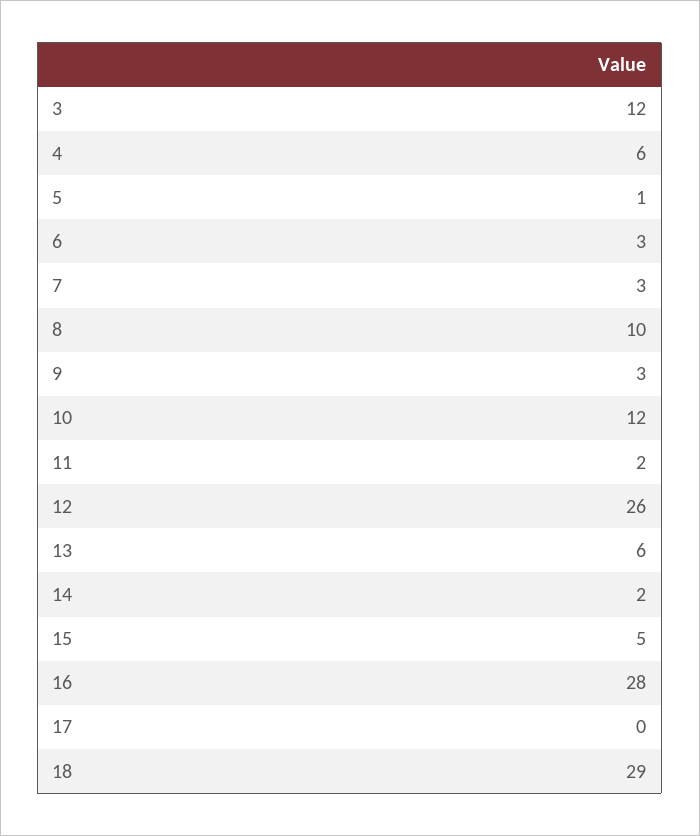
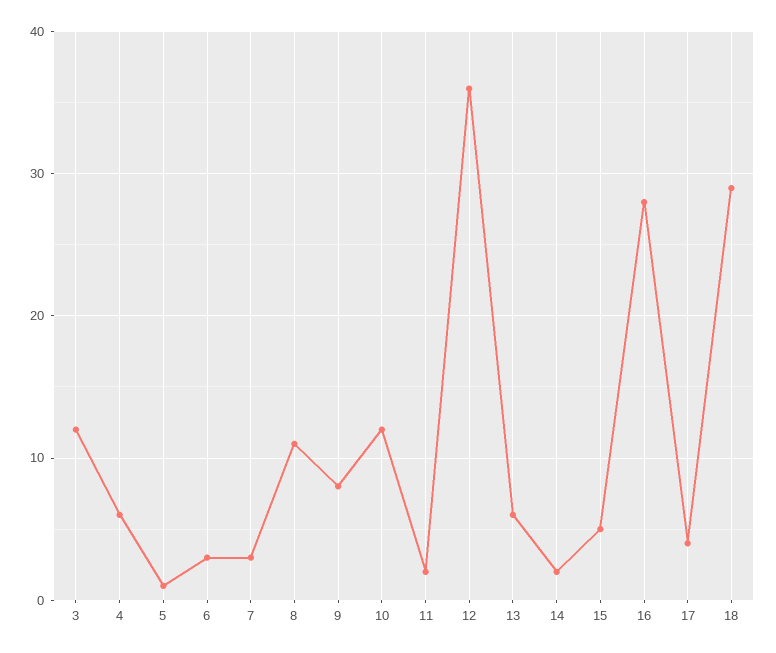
  {
    "3": 12,
    "4": 6,
    "5": 1,
    "6": 3,
    "7": 3,
-   "8": 10,
+   "8": 11,
-   "9": 3,
+   "9": 8,
    "10": 12,
    "11": 2,
-   "12": 26,
+   "12": 36,
    "13": 6,
    "14": 2,
    "15": 5,
    "16": 28,
-   "17": 0,
+   "17": 4,
    "18": 29
  }

